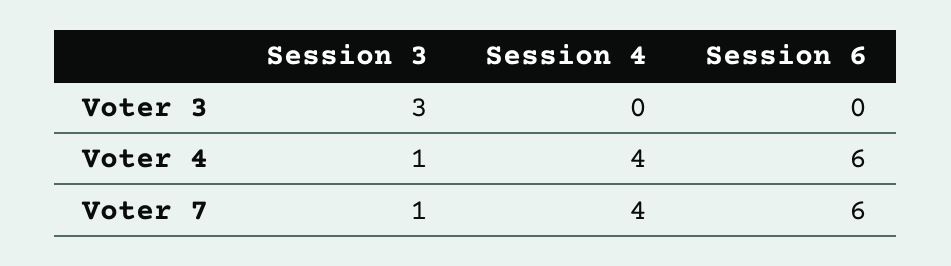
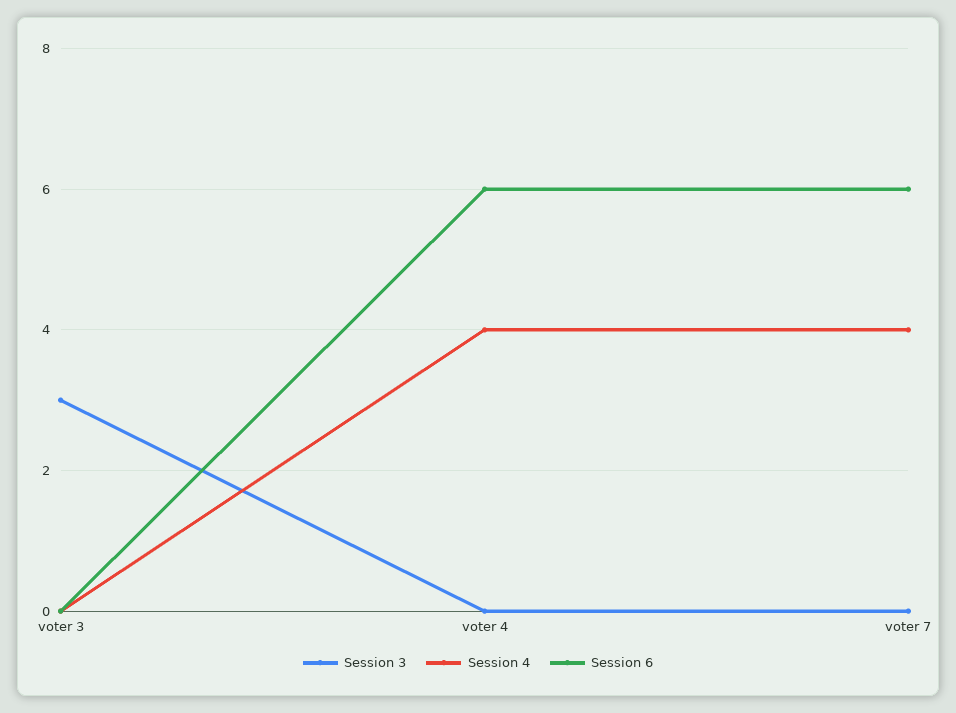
  {
    "Session 3": {
      "Voter 3": 3,
-     "Voter 4": 1,
+     "Voter 4": 0,
-     "Voter 7": 1
+     "Voter 7": 0
    },
    "Session 4": {
      "Voter 3": 0,
      "Voter 4": 4,
      "Voter 7": 4
    },
    "Session 6": {
      "Voter 3": 0,
      "Voter 4": 6,
      "Voter 7": 6
    }
  }

